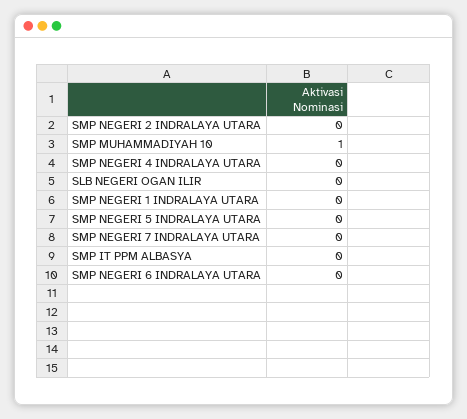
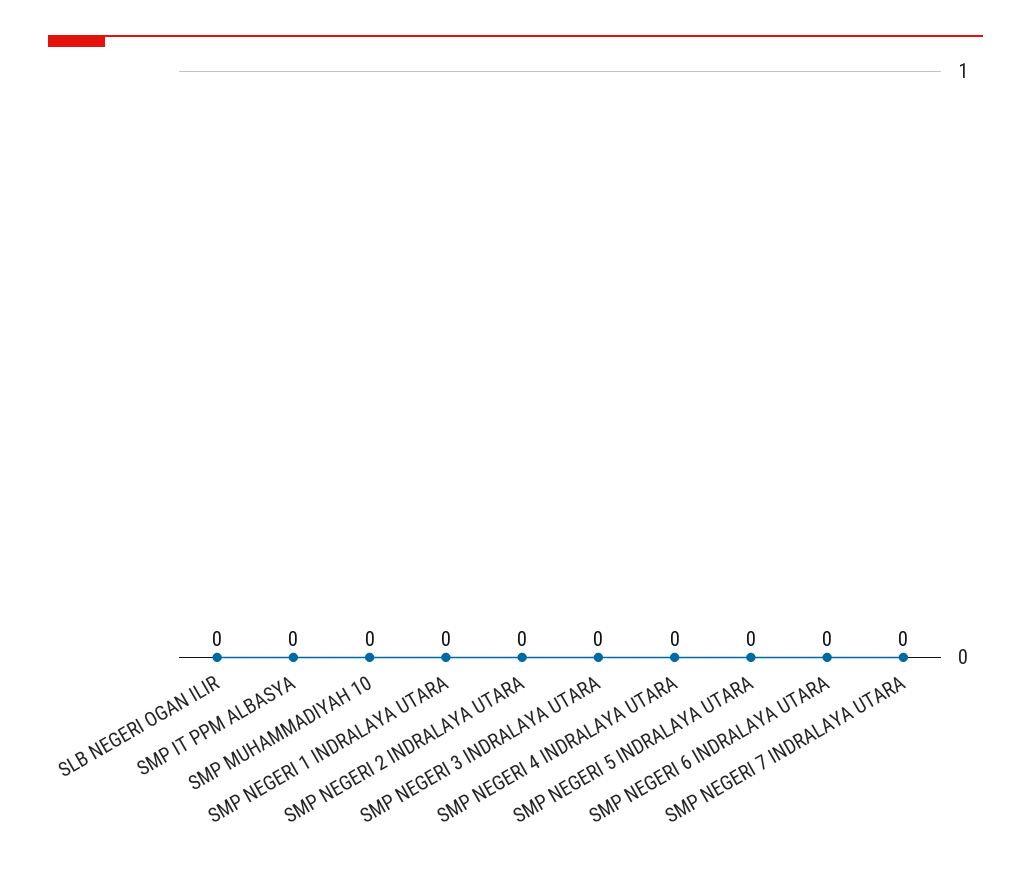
  {
    "SMP NEGERI 2 INDRALAYA UTARA": 0,
-   "SMP MUHAMMADIYAH 10": 1,
+   "SMP MUHAMMADIYAH 10": 0,
    "SMP NEGERI 4 INDRALAYA UTARA": 0,
    "SLB NEGERI OGAN ILIR": 0,
    "SMP NEGERI 1 INDRALAYA UTARA": 0,
    "SMP NEGERI 5 INDRALAYA UTARA": 0,
    "SMP NEGERI 7 INDRALAYA UTARA": 0,
    "SMP IT PPM ALBASYA": 0,
-   "SMP NEGERI 6 INDRALAYA UTARA": 0
+   "SMP NEGERI 6 INDRALAYA UTARA": 0,
+   "SMP NEGERI 3 INDRALAYA UTARA": 0
  }

